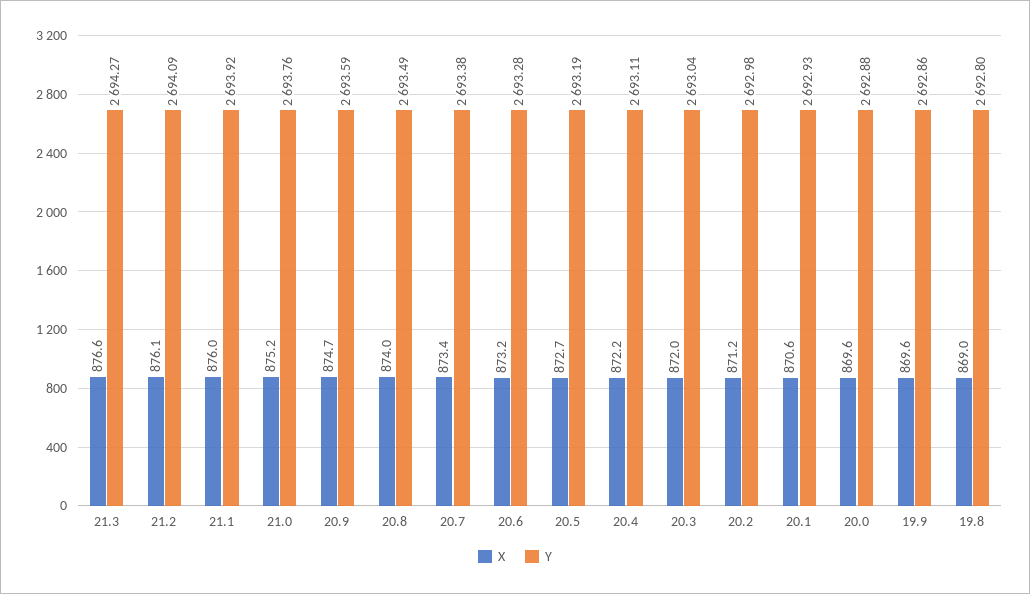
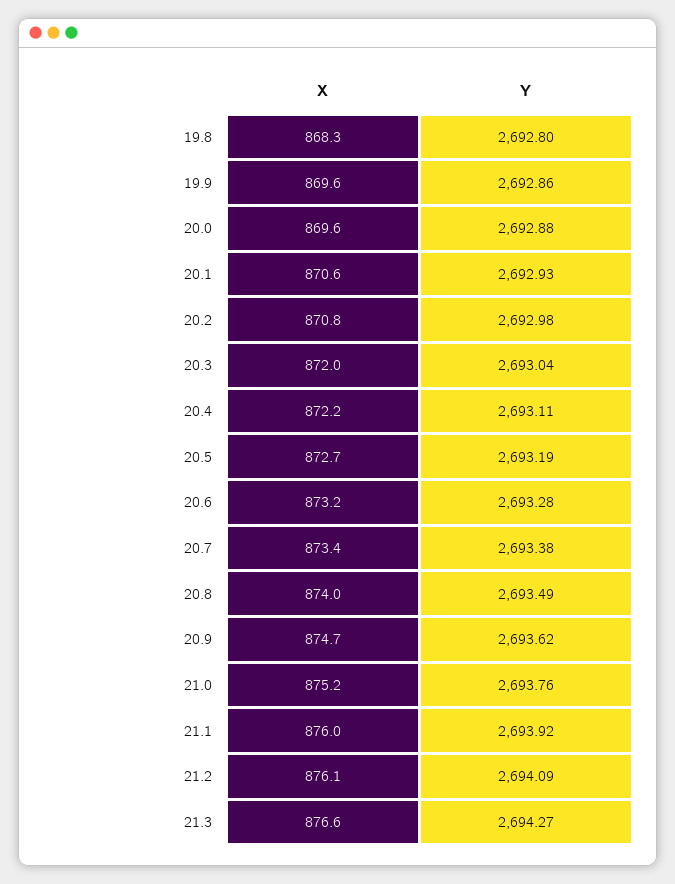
  {
    "X": {
      "21.3": 876.6,
      "21.2": 876.1,
      "21.1": 876,
      "21.0": 875.2,
      "20.9": 874.7,
      "20.8": 874,
      "20.7": 873.4,
      "20.6": 873.2,
      "20.5": 872.7,
      "20.4": 872.2,
      "20.3": 872,
-     "20.2": 871.2,
+     "20.2": 870.8,
      "20.1": 870.6,
      "20.0": 869.6,
      "19.9": 869.6,
-     "19.8": 869
+     "19.8": 868.3
    },
    "Y": {
      "21.3": 2694.27,
      "21.2": 2694.09,
      "21.1": 2693.92,
      "21.0": 2693.76,
-     "20.9": 2693.59,
+     "20.9": 2693.62,
      "20.8": 2693.49,
      "20.7": 2693.38,
      "20.6": 2693.28,
      "20.5": 2693.19,
      "20.4": 2693.11,
      "20.3": 2693.04,
      "20.2": 2692.98,
      "20.1": 2692.93,
      "20.0": 2692.88,
      "19.9": 2692.86,
      "19.8": 2692.8
    }
  }

